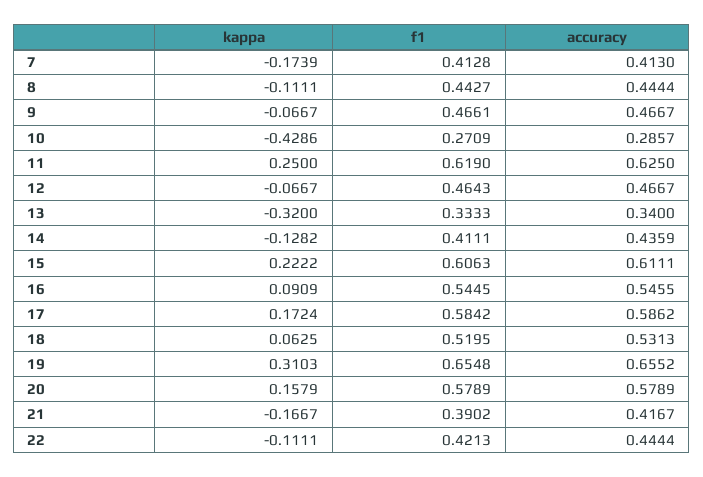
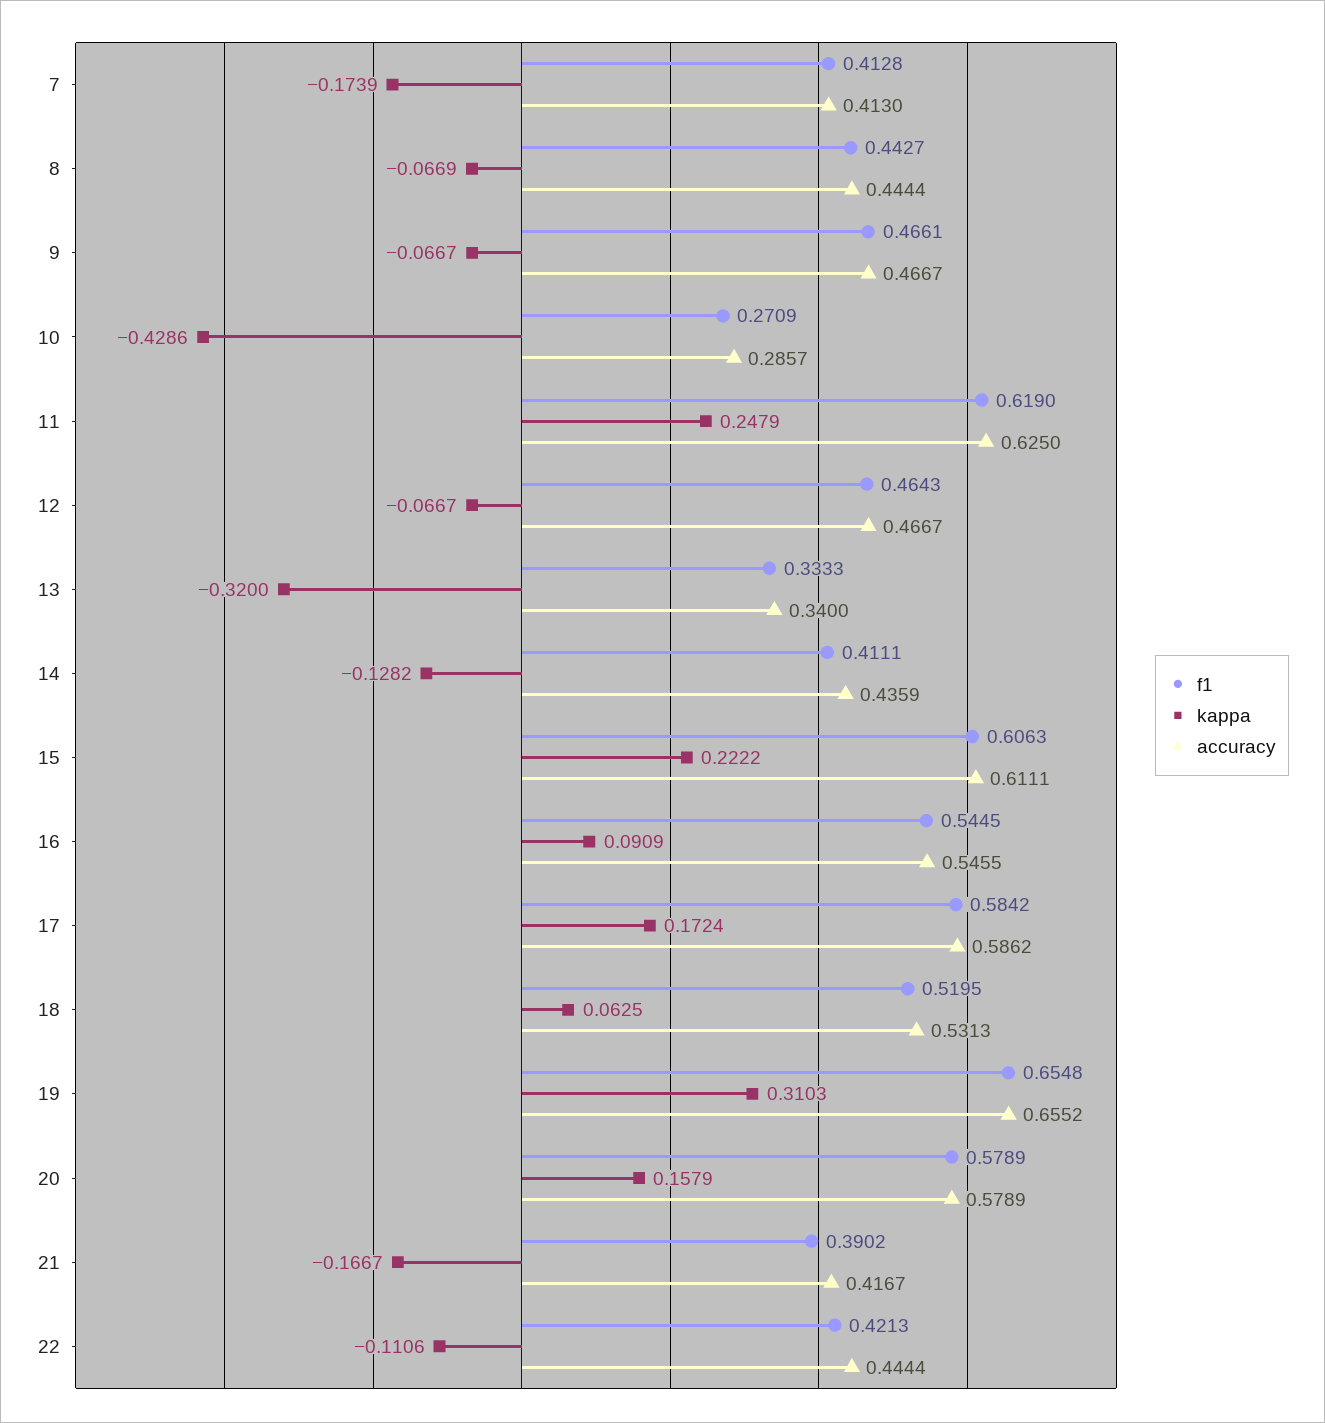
  {
    "kappa": {
      "7": -0.1739,
-     "8": -0.1111,
+     "8": -0.0669,
      "9": -0.0667,
      "10": -0.4286,
-     "11": 0.25,
+     "11": 0.2479,
      "12": -0.0667,
      "13": -0.32,
      "14": -0.1282,
      "15": 0.2222,
      "16": 0.0909,
      "17": 0.1724,
      "18": 0.0625,
      "19": 0.3103,
      "20": 0.1579,
      "21": -0.1667,
-     "22": -0.1111
+     "22": -0.1106
    },
    "f1": {
      "7": 0.4128,
      "8": 0.4427,
      "9": 0.4661,
      "10": 0.2709,
      "11": 0.619,
      "12": 0.4643,
      "13": 0.3333,
      "14": 0.4111,
      "15": 0.6063,
      "16": 0.5445,
      "17": 0.5842,
      "18": 0.5195,
      "19": 0.6548,
      "20": 0.5789,
      "21": 0.3902,
      "22": 0.4213
    },
    "accuracy": {
      "7": 0.413,
      "8": 0.4444,
      "9": 0.4667,
      "10": 0.2857,
      "11": 0.625,
      "12": 0.4667,
      "13": 0.34,
      "14": 0.4359,
      "15": 0.6111,
      "16": 0.5455,
      "17": 0.5862,
      "18": 0.5313,
      "19": 0.6552,
      "20": 0.5789,
      "21": 0.4167,
      "22": 0.4444
    }
  }

